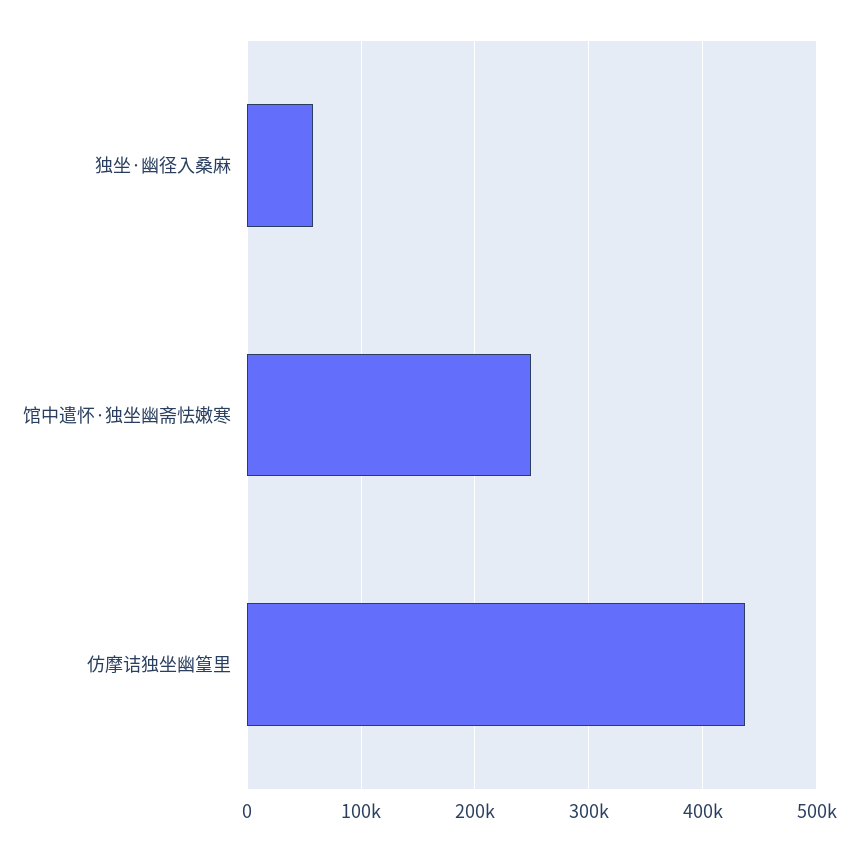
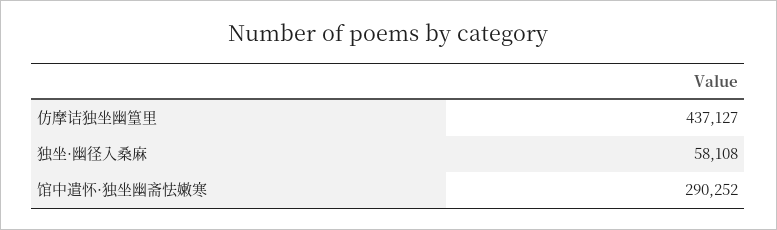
  {
    "独坐·幽径入桑麻": 58108,
-   "馆中遣怀·独坐幽斋怯嫩寒": 250000,
+   "馆中遣怀·独坐幽斋怯嫩寒": 290252,
    "仿摩诘独坐幽篁里": 437127
  }

